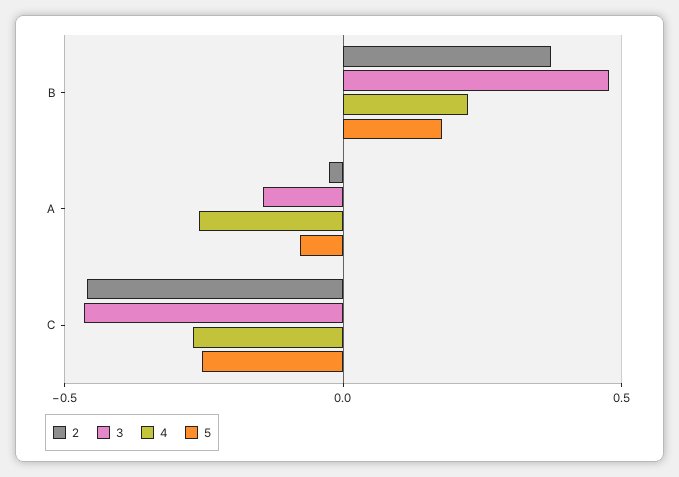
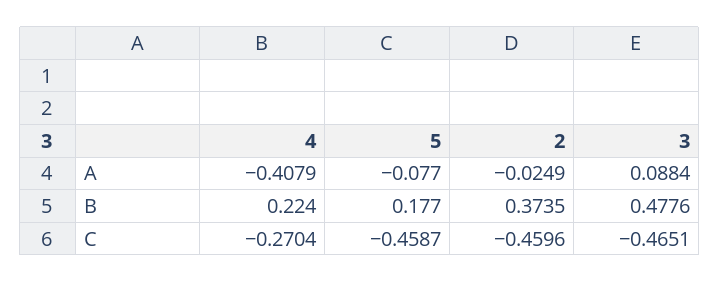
  {
    "2": {
      "B": 0.3735,
      "A": -0.0249,
      "C": -0.4596
    },
    "3": {
      "B": 0.4776,
-     "A": -0.15,
+     "A": 0.0884,
      "C": -0.4651
    },
    "4": {
      "B": 0.224,
-     "A": -0.25,
+     "A": -0.4079,
      "C": -0.2704
    },
    "5": {
      "B": 0.177,
      "A": -0.077,
-     "C": -0.25
+     "C": -0.4587
    }
  }

